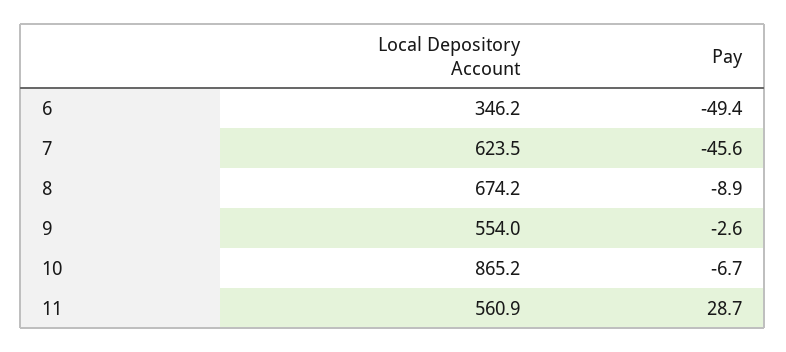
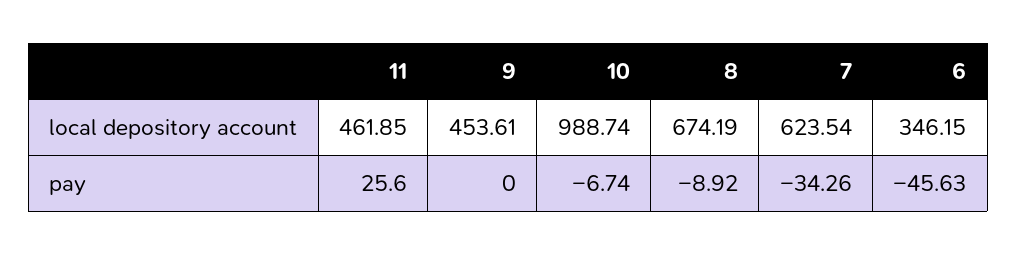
  {
    "Local Depository Account": {
      "6": 346.15,
      "7": 623.54,
      "8": 674.19,
-     "9": 554,
+     "9": 453.61,
-     "10": 865.2,
+     "10": 988.74,
-     "11": 560.9
+     "11": 461.85
    },
    "Pay": {
-     "6": -49.4,
+     "6": -45.63,
-     "7": -45.6,
+     "7": -34.26,
      "8": -8.92,
-     "9": -2.6,
+     "9": 0,
      "10": -6.74,
-     "11": 28.7
+     "11": 25.6
    }
  }

